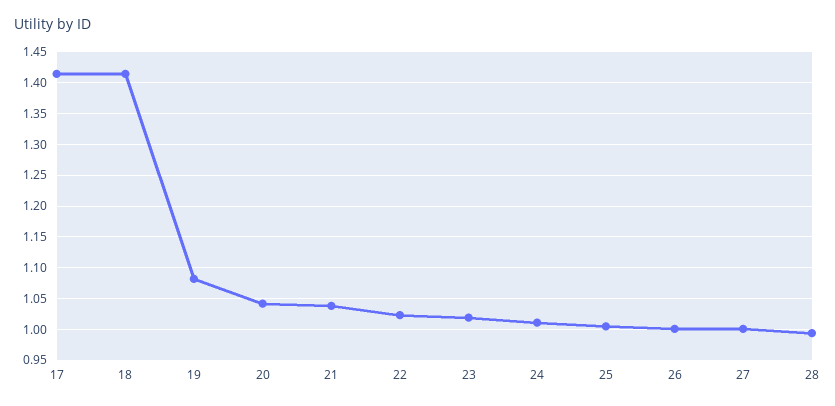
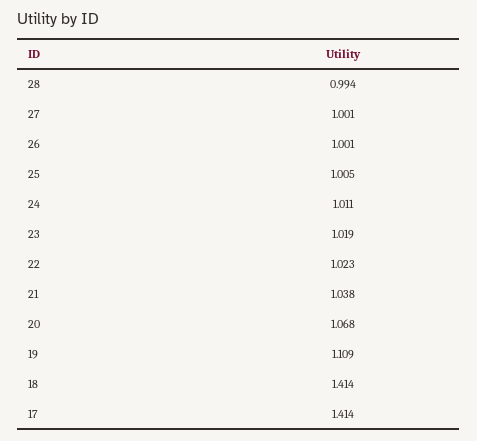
  {
    "17": 1.414,
    "18": 1.414,
-   "19": 1.08,
+   "19": 1.109,
-   "20": 1.04,
+   "20": 1.068,
    "21": 1.038,
    "22": 1.023,
    "23": 1.019,
    "24": 1.011,
    "25": 1.005,
    "26": 1.001,
    "27": 1.001,
    "28": 0.994
  }

